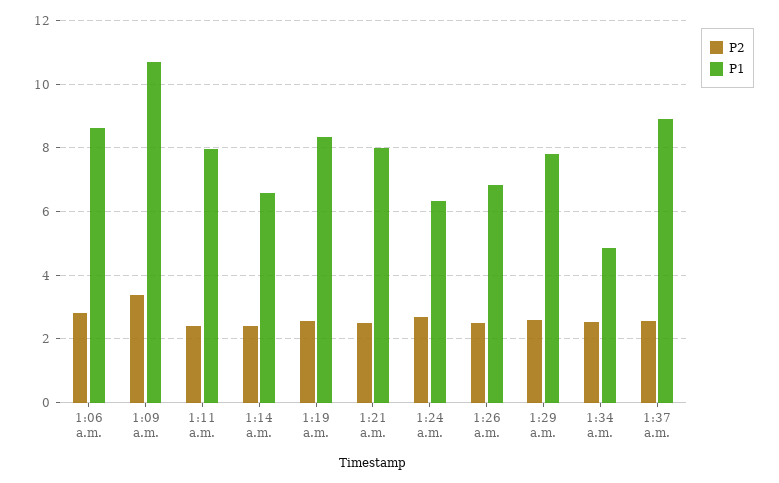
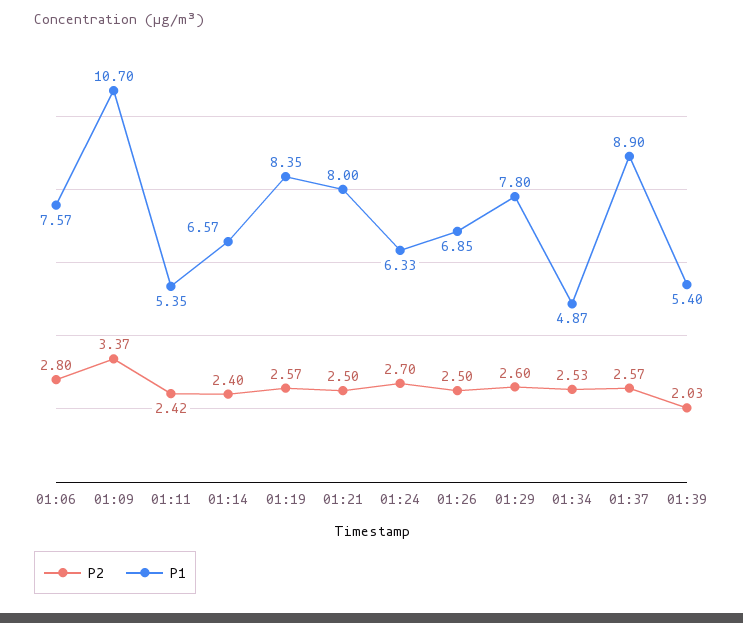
  {
    "P2": {
      "1:06 a.m.": 2.8,
      "1:09 a.m.": 3.37,
      "1:11 a.m.": 2.42,
      "1:14 a.m.": 2.4,
      "1:19 a.m.": 2.57,
      "1:21 a.m.": 2.5,
      "1:24 a.m.": 2.7,
      "1:26 a.m.": 2.5,
      "1:29 a.m.": 2.6,
      "1:34 a.m.": 2.53,
-     "1:37 a.m.": 2.57
+     "1:37 a.m.": 2.57,
+     "01:39": 2.03
    },
    "P1": {
-     "1:06 a.m.": 8.6,
+     "1:06 a.m.": 7.57,
      "1:09 a.m.": 10.7,
-     "1:11 a.m.": 8,
+     "1:11 a.m.": 5.35,
      "1:14 a.m.": 6.57,
      "1:19 a.m.": 8.35,
      "1:21 a.m.": 8,
      "1:24 a.m.": 6.33,
      "1:26 a.m.": 6.85,
      "1:29 a.m.": 7.8,
      "1:34 a.m.": 4.87,
-     "1:37 a.m.": 8.9
+     "1:37 a.m.": 8.9,
+     "01:39": 5.4
    }
  }

